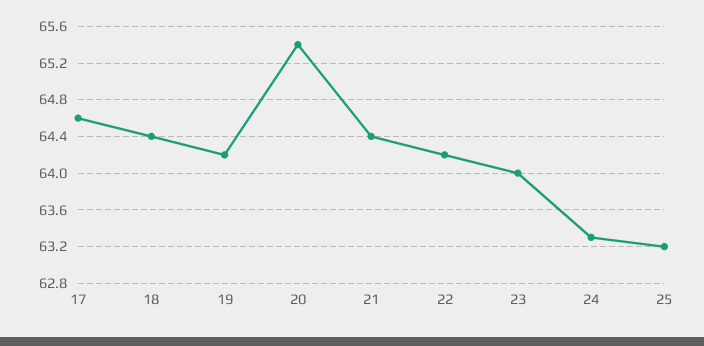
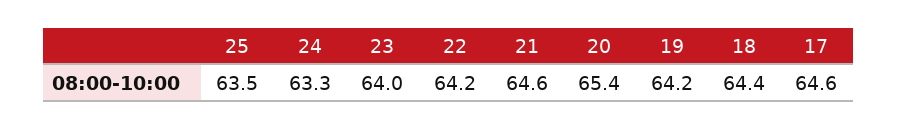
  {
    "17": 64.6,
    "18": 64.4,
    "19": 64.2,
    "20": 65.4,
-   "21": 64.4,
+   "21": 64.6,
    "22": 64.2,
    "23": 64,
    "24": 63.3,
-   "25": 63.2
+   "25": 63.5
  }

